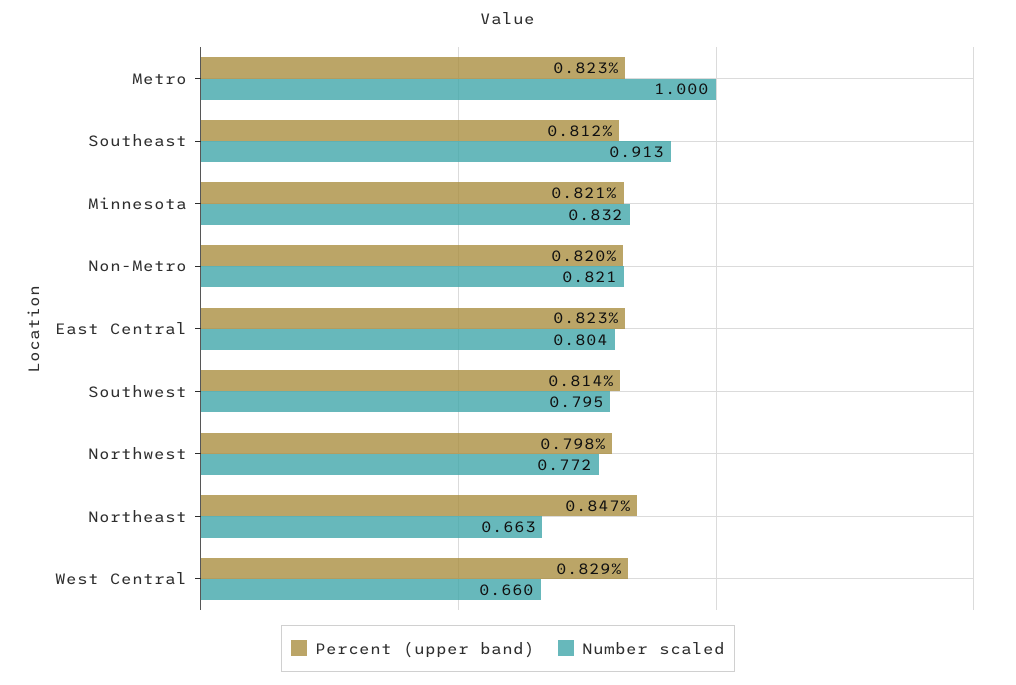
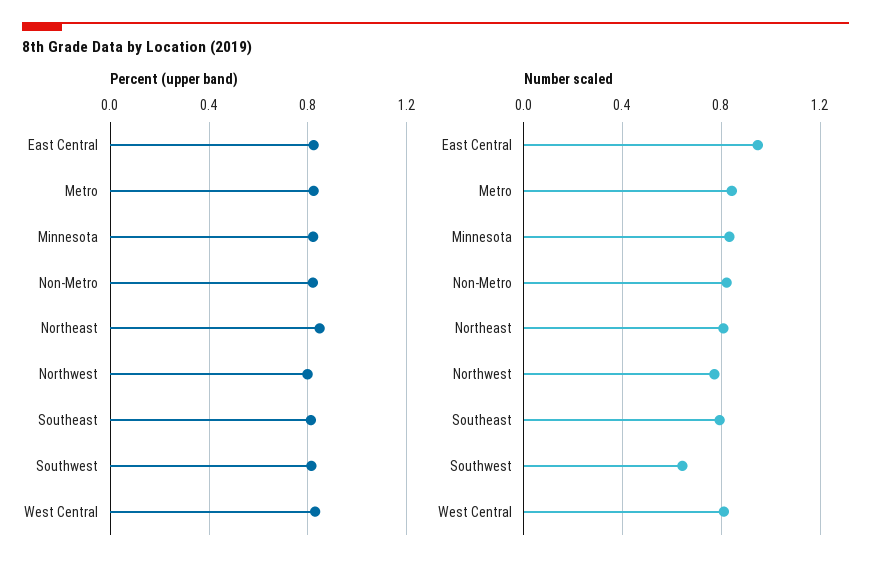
  {
    "Percent (upper band)": {
      "Metro": 0.823,
      "Southeast": 0.812,
      "Minnesota": 0.821,
      "Non-Metro": 0.82,
      "East Central": 0.823,
      "Southwest": 0.814,
      "Northwest": 0.798,
      "Northeast": 0.847,
      "West Central": 0.829
    },
    "Number scaled": {
-     "Metro": 1,
+     "Metro": 0.85,
-     "Southeast": 0.913,
+     "Southeast": 0.8,
      "Minnesota": 0.832,
      "Non-Metro": 0.821,
-     "East Central": 0.804,
+     "East Central": 0.95,
-     "Southwest": 0.795,
+     "Southwest": 0.65,
      "Northwest": 0.772,
-     "Northeast": 0.663,
+     "Northeast": 0.8,
-     "West Central": 0.66
+     "West Central": 0.8
    }
  }

